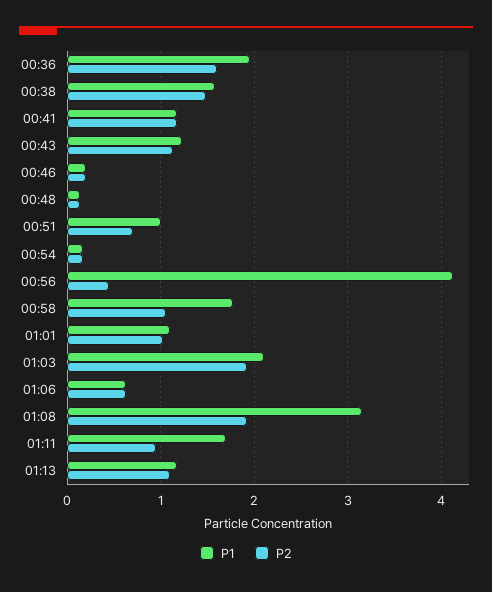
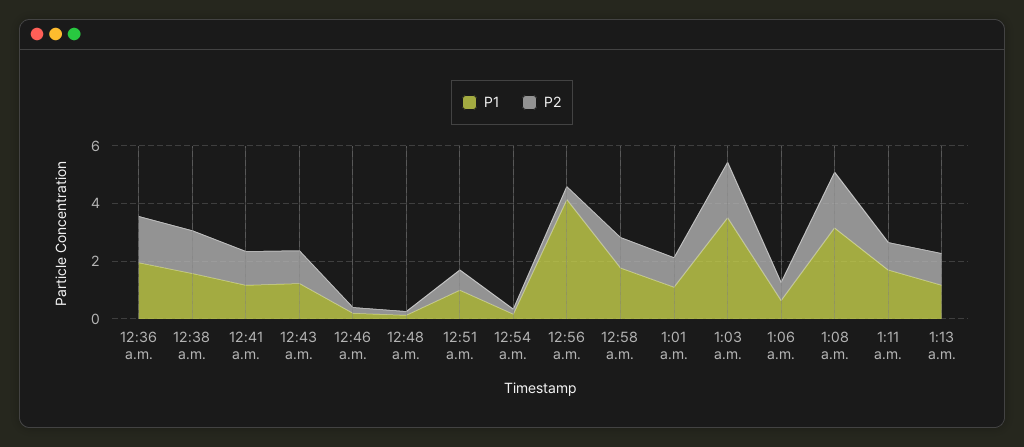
  {
    "P1": {
      "00:36": 2,
      "00:38": 1.6,
      "00:41": 1.2,
      "00:43": 1.2,
      "00:46": 0.2,
      "00:48": 0.1,
      "00:51": 1,
      "00:54": 0.2,
      "00:56": 4.1,
      "00:58": 1.8,
      "01:01": 1.1,
-     "01:03": 2.1,
+     "01:03": 3.5,
      "01:06": 0.6,
      "01:08": 3.2,
      "01:11": 1.7,
      "01:13": 1.2
    },
    "P2": {
      "00:36": 1.6,
      "00:38": 1.5,
      "00:41": 1.2,
      "00:43": 1.1,
      "00:46": 0.2,
      "00:48": 0.1,
      "00:51": 0.7,
      "00:54": 0.2,
      "00:56": 0.5,
      "00:58": 1.1,
      "01:01": 1,
      "01:03": 1.9,
      "01:06": 0.6,
      "01:08": 1.9,
      "01:11": 1,
      "01:13": 1.1
    }
  }

